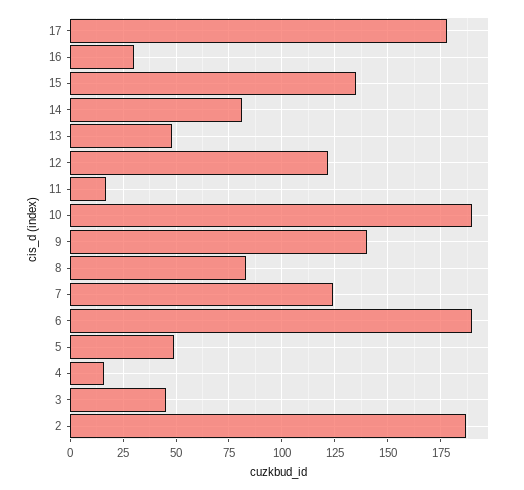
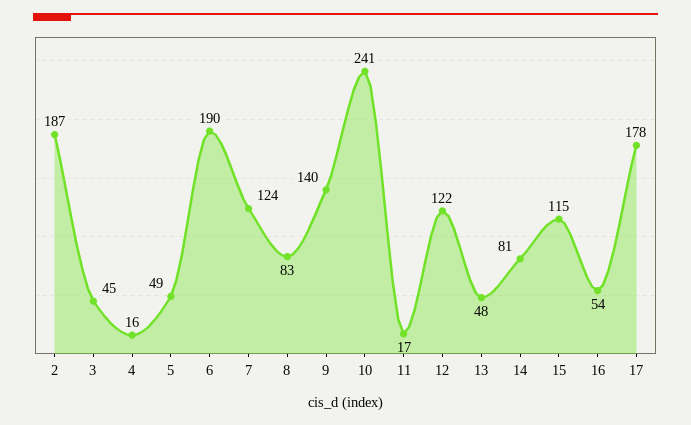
  {
    "17": 178,
-   "16": 30,
+   "16": 54,
-   "15": 135,
+   "15": 115,
    "14": 81,
    "13": 48,
    "12": 122,
    "11": 17,
-   "10": 190,
+   "10": 241,
    "9": 140,
    "8": 83,
    "7": 124,
    "6": 190,
    "5": 49,
    "4": 16,
    "3": 45,
    "2": 187
  }

